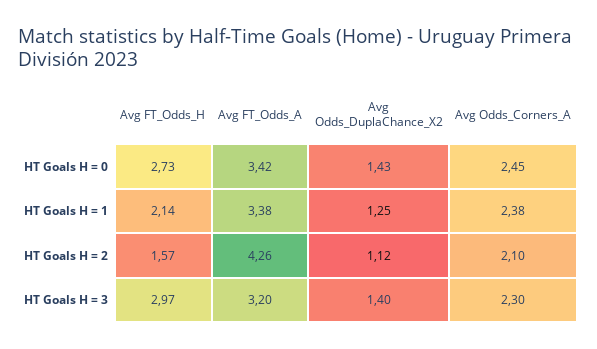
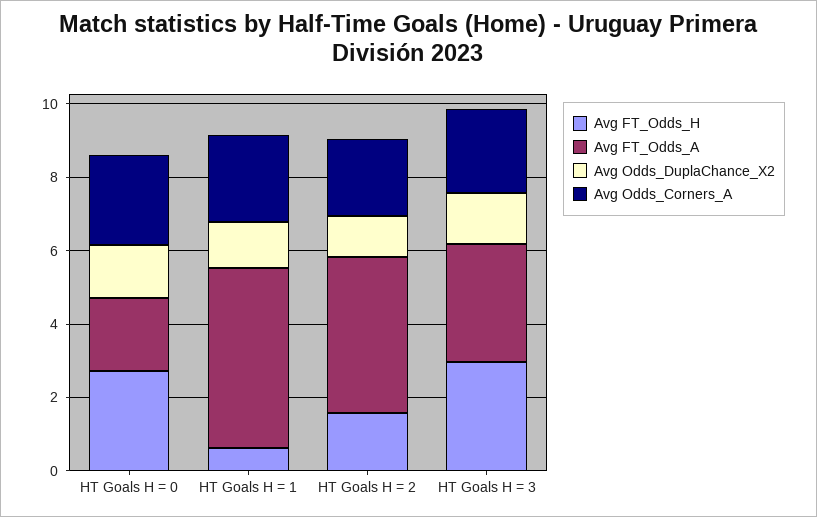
  {
    "Avg FT_Odds_H": {
      "HT Goals H = 0": 2.73,
-     "HT Goals H = 1": 2.14,
+     "HT Goals H = 1": 0.5,
      "HT Goals H = 2": 1.57,
      "HT Goals H = 3": 2.97
    },
    "Avg FT_Odds_A": {
-     "HT Goals H = 0": 3.42,
+     "HT Goals H = 0": 2,
-     "HT Goals H = 1": 3.38,
+     "HT Goals H = 1": 5,
      "HT Goals H = 2": 4.26,
      "HT Goals H = 3": 3.2
    },
    "Avg Odds_DuplaChance_X2": {
      "HT Goals H = 0": 1.43,
      "HT Goals H = 1": 1.25,
      "HT Goals H = 2": 1.12,
      "HT Goals H = 3": 1.4
    },
    "Avg Odds_Corners_A": {
      "HT Goals H = 0": 2.45,
      "HT Goals H = 1": 2.38,
      "HT Goals H = 2": 2.1,
      "HT Goals H = 3": 2.3
    }
  }

